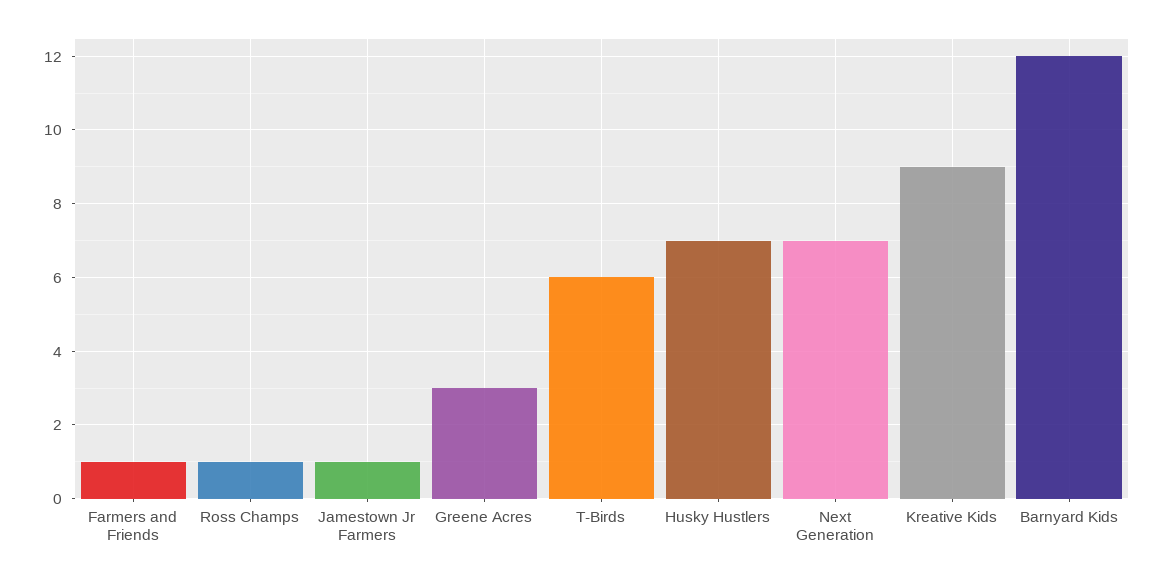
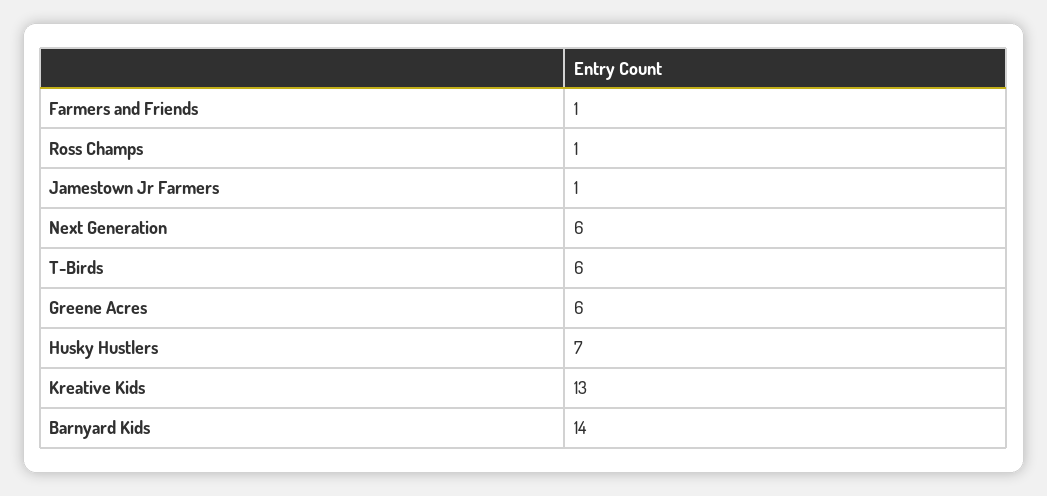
  {
    "Farmers and Friends": 1,
    "Ross Champs": 1,
    "Jamestown Jr Farmers": 1,
-   "Greene Acres": 3,
+   "Greene Acres": 6,
    "T-Birds": 6,
    "Husky Hustlers": 7,
-   "Next Generation": 7,
+   "Next Generation": 6,
-   "Kreative Kids": 9,
+   "Kreative Kids": 13,
-   "Barnyard Kids": 12
+   "Barnyard Kids": 14
  }

